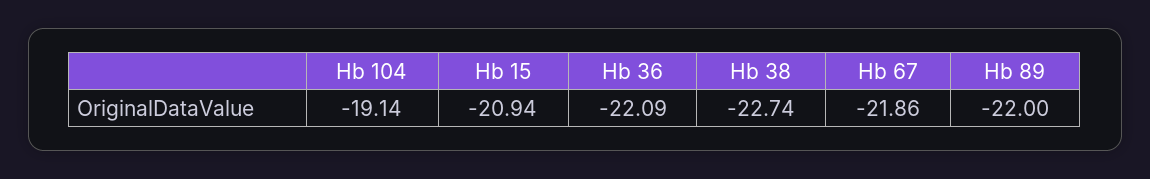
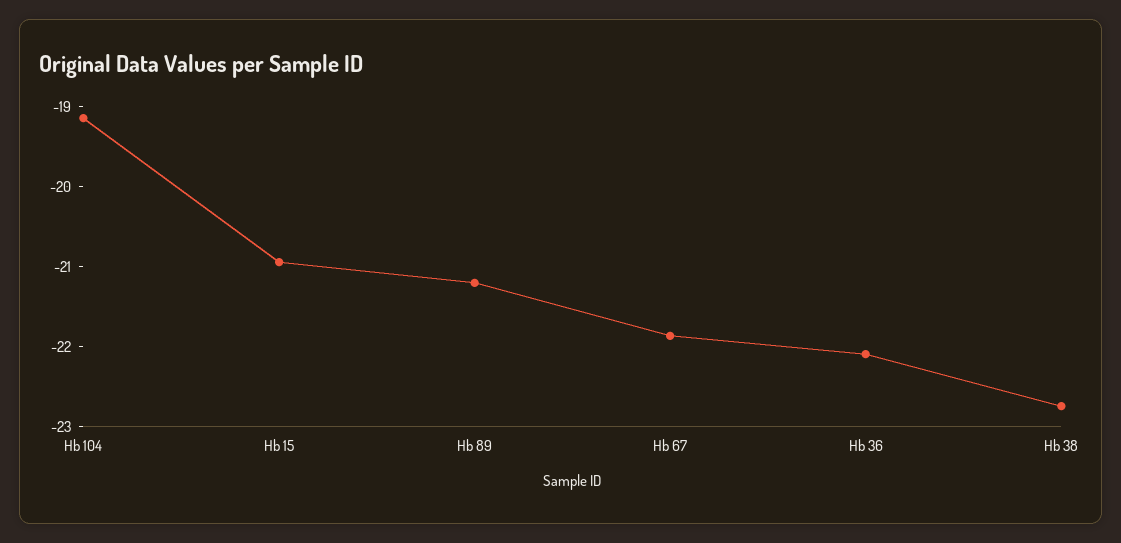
  {
    "Hb 104": -19.14,
    "Hb 15": -20.94,
    "Hb 36": -22.09,
    "Hb 38": -22.74,
    "Hb 67": -21.86,
-   "Hb 89": -22
+   "Hb 89": -21.2
  }

